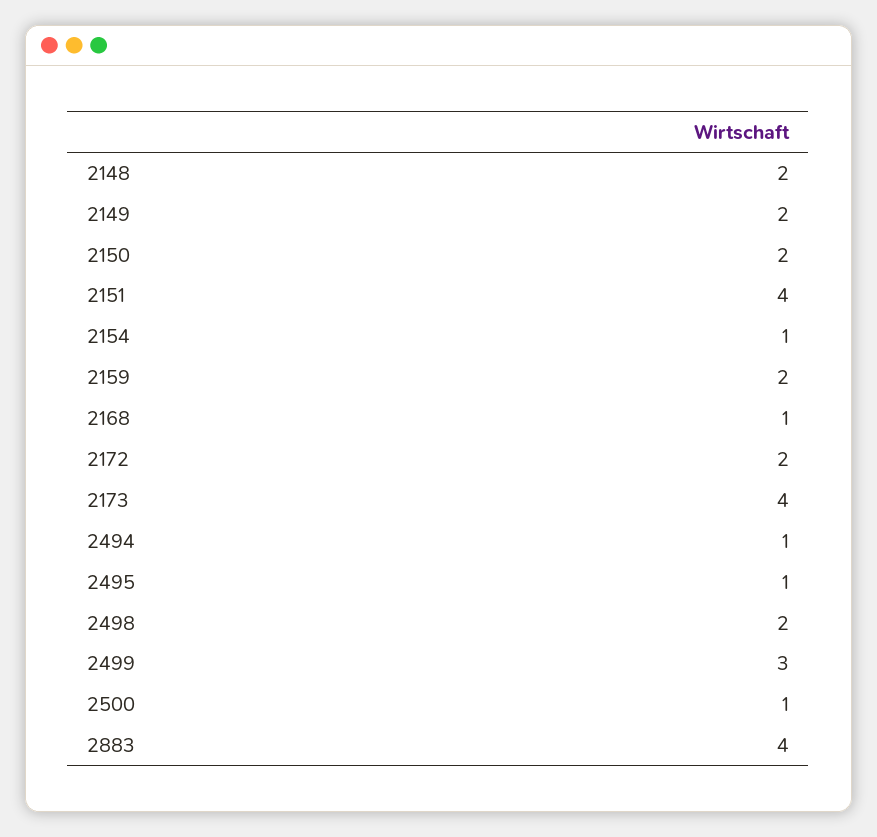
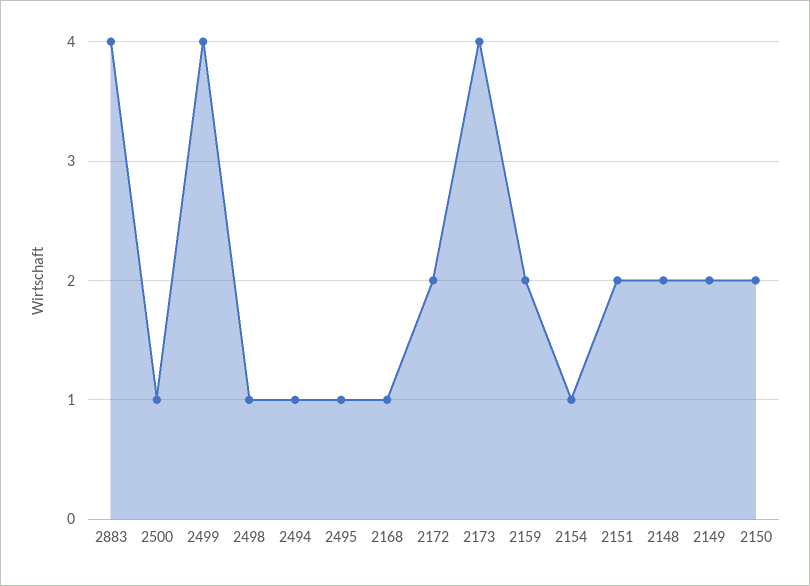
  {
    "2148": 2,
    "2149": 2,
    "2150": 2,
-   "2151": 4,
+   "2151": 2,
    "2154": 1,
    "2159": 2,
    "2168": 1,
    "2172": 2,
    "2173": 4,
    "2494": 1,
    "2495": 1,
-   "2498": 2,
+   "2498": 1,
-   "2499": 3,
+   "2499": 4,
    "2500": 1,
    "2883": 4
  }

